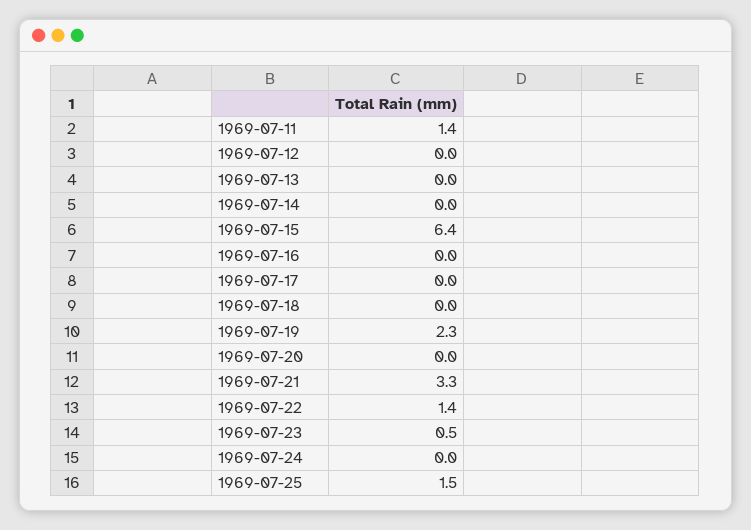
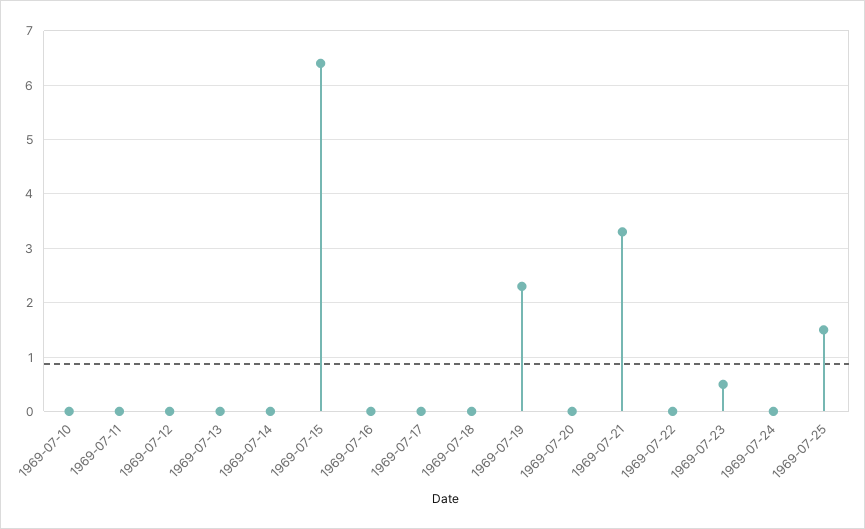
  {
-   "1969-07-11": 1.4,
+   "1969-07-11": 0,
    "1969-07-12": 0,
    "1969-07-13": 0,
    "1969-07-14": 0,
    "1969-07-15": 6.4,
    "1969-07-16": 0,
    "1969-07-17": 0,
    "1969-07-18": 0,
    "1969-07-19": 2.3,
    "1969-07-20": 0,
    "1969-07-21": 3.3,
-   "1969-07-22": 1.4,
+   "1969-07-22": 0,
    "1969-07-23": 0.5,
    "1969-07-24": 0,
-   "1969-07-25": 1.5
+   "1969-07-25": 1.5,
+   "1969-07-10": 0
  }

